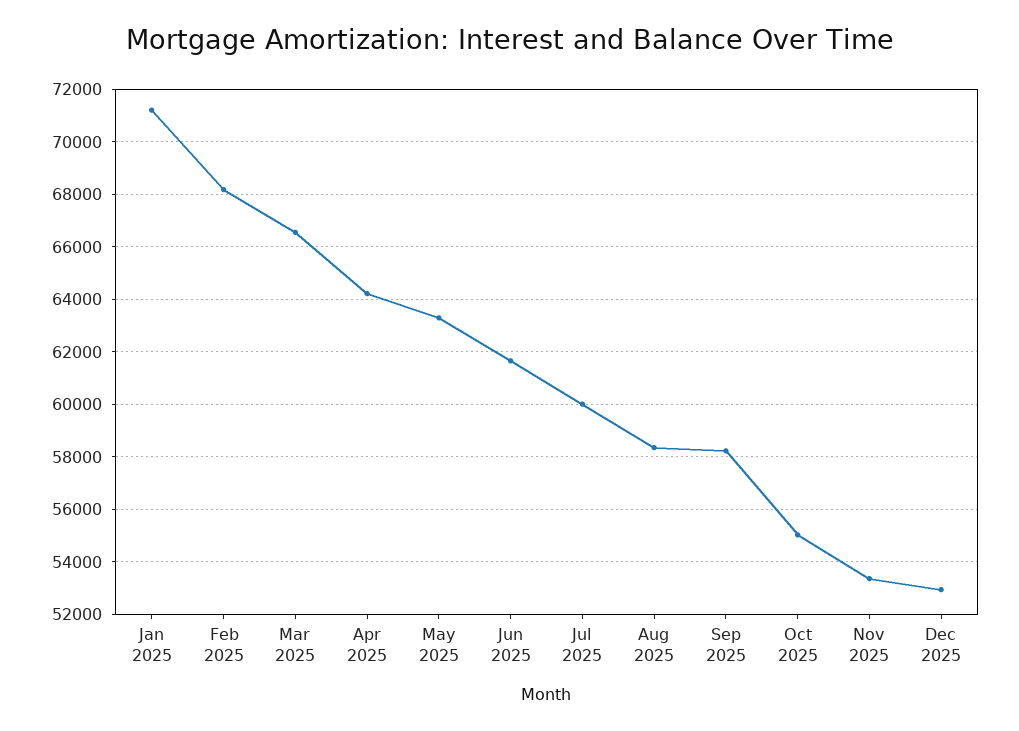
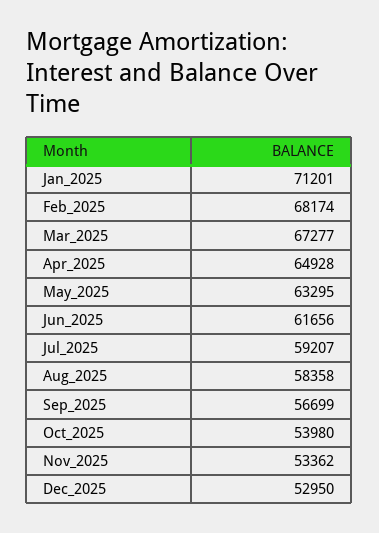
  {
    "Jan 2025": 71201,
    "Feb 2025": 68174,
-   "Mar 2025": 66500,
+   "Mar 2025": 67277,
-   "Apr 2025": 64250,
+   "Apr 2025": 64928,
    "May 2025": 63295,
    "Jun 2025": 61656,
-   "Jul 2025": 60000,
+   "Jul 2025": 59207,
    "Aug 2025": 58358,
-   "Sep 2025": 58250,
+   "Sep 2025": 56699,
-   "Oct 2025": 55000,
+   "Oct 2025": 53980,
    "Nov 2025": 53362,
    "Dec 2025": 52950
  }

